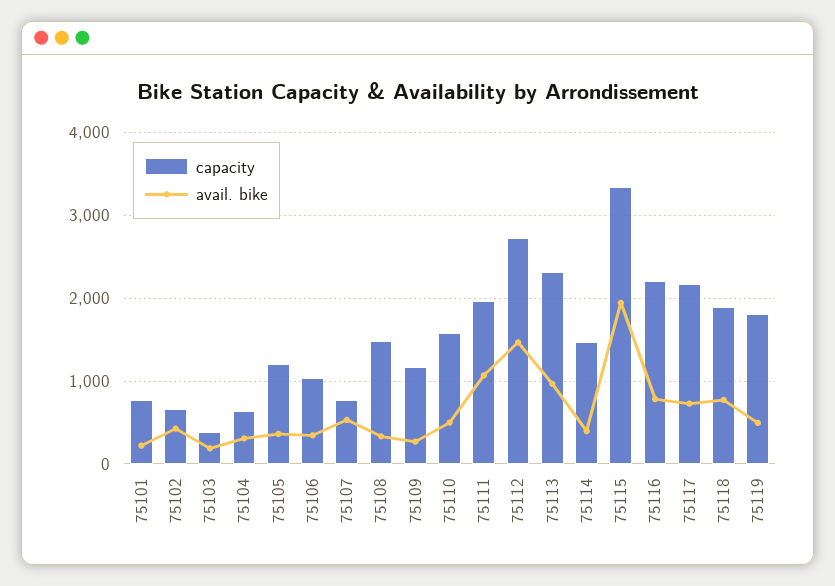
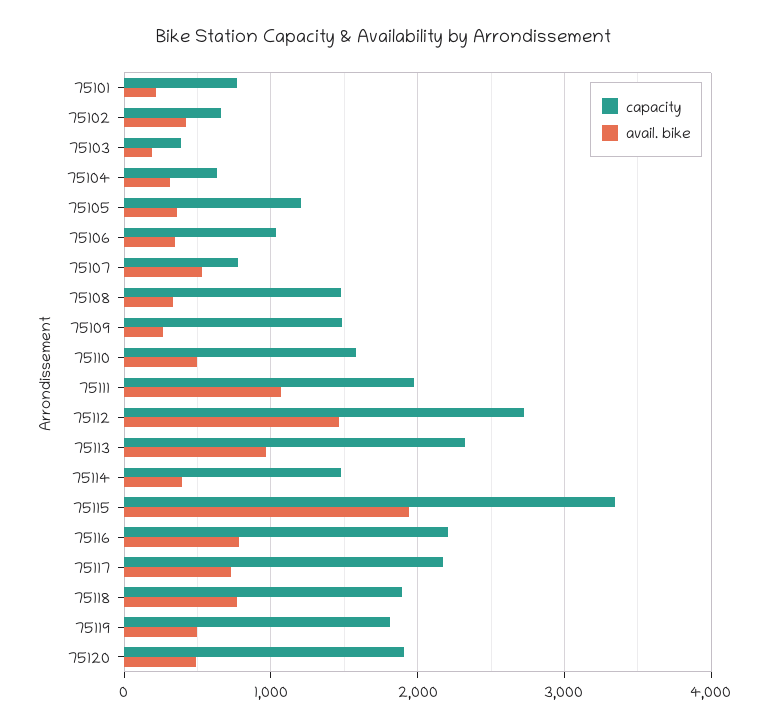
  {
    "capacity": {
      "75101": 800,
      "75102": 700,
      "75103": 400,
      "75104": 600,
      "75105": 1200,
      "75106": 1000,
      "75107": 800,
      "75108": 1500,
-     "75109": 1200,
+     "75109": 1500,
      "75110": 1600,
      "75111": 2000,
      "75112": 2700,
      "75113": 2300,
      "75114": 1500,
      "75115": 3300,
      "75116": 2200,
      "75117": 2200,
      "75118": 1900,
-     "75119": 1800
+     "75119": 1800,
+     "75120": 1900
    },
    "avail. bike": {
      "75101": 200,
      "75102": 400,
      "75103": 200,
      "75104": 300,
      "75105": 400,
      "75106": 300,
      "75107": 500,
      "75108": 300,
      "75109": 300,
      "75110": 500,
      "75111": 1100,
      "75112": 1500,
      "75113": 1000,
      "75114": 400,
      "75115": 1900,
      "75116": 800,
      "75117": 700,
      "75118": 800,
-     "75119": 500
+     "75119": 500,
+     "75120": 500
    }
  }

